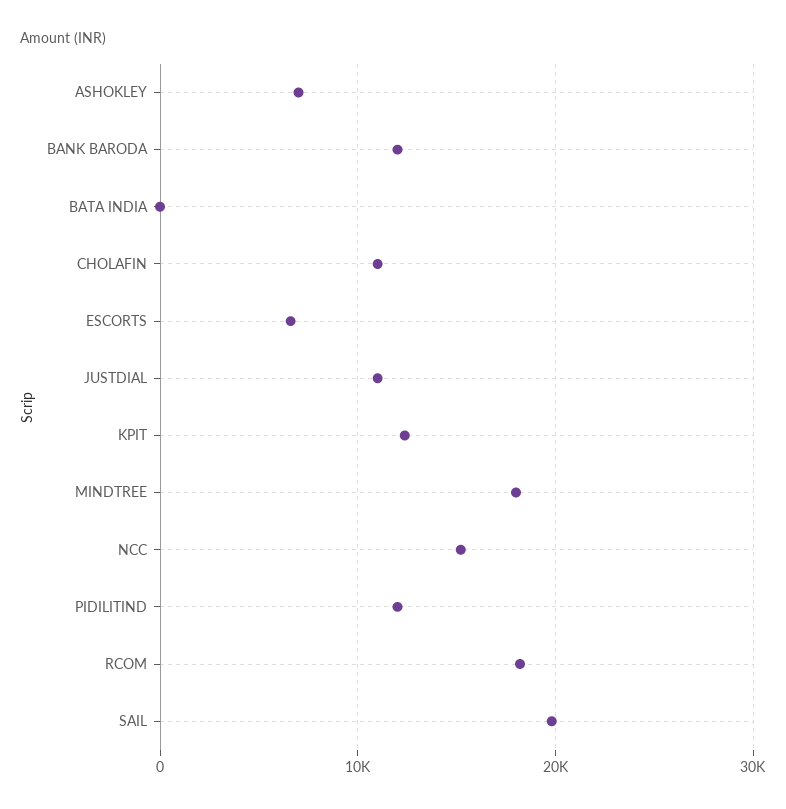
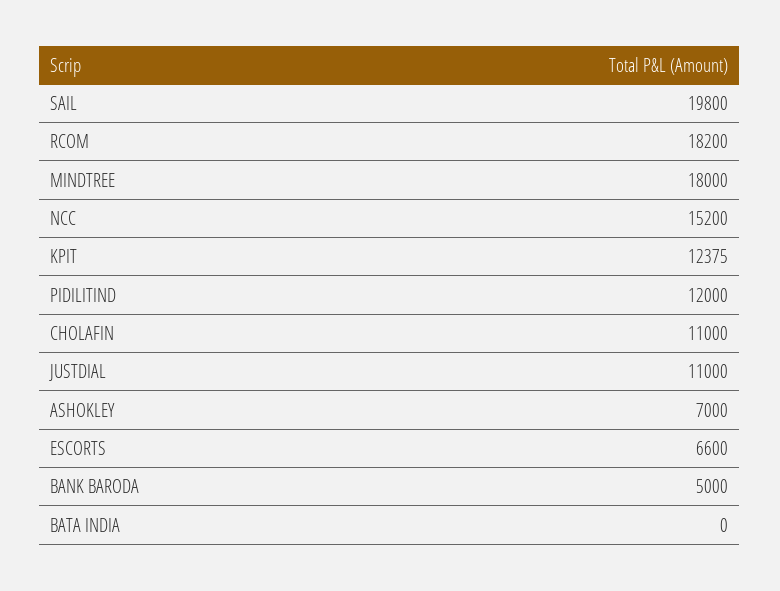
  {
    "ASHOKLEY": 7000,
-   "BANK BARODA": 12000,
+   "BANK BARODA": 5000,
    "BATA INDIA": 0,
    "CHOLAFIN": 11000,
    "ESCORTS": 6600,
    "JUSTDIAL": 11000,
    "KPIT": 12375,
    "MINDTREE": 18000,
    "NCC": 15200,
    "PIDILITIND": 12000,
    "RCOM": 18200,
    "SAIL": 19800
  }

